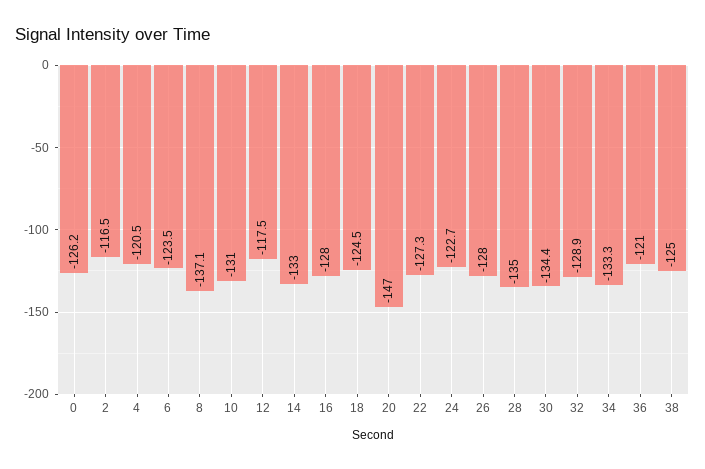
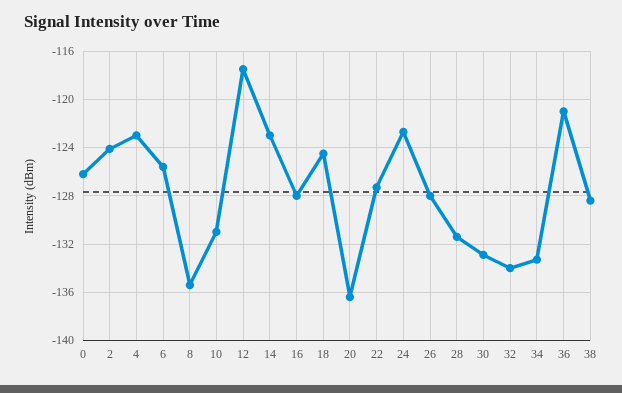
  {
    "0": -126.2,
-   "2": -116.5,
+   "2": -124,
-   "4": -120.5,
+   "4": -123,
-   "6": -123.5,
+   "6": -125.5,
-   "8": -137.1,
+   "8": -135.5,
    "10": -131,
    "12": -117.5,
-   "14": -133,
+   "14": -123,
    "16": -128,
    "18": -124.5,
-   "20": -147,
+   "20": -136.5,
    "22": -127.3,
    "24": -122.7,
    "26": -128,
-   "28": -135,
+   "28": -131.5,
-   "30": -134.4,
+   "30": -133,
-   "32": -128.9,
+   "32": -134,
    "34": -133.3,
    "36": -121,
-   "38": -125
+   "38": -128.5
  }

